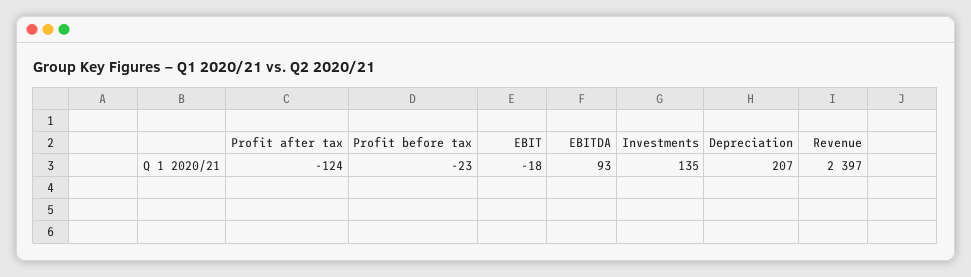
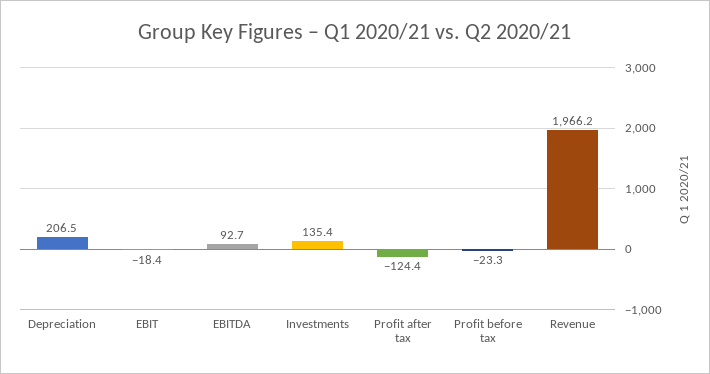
  {
    "Profit after tax": -124.4,
    "Profit before tax": -23.3,
    "EBIT": -18.4,
    "EBITDA": 92.7,
    "Investments": 135.4,
    "Depreciation": 206.5,
-   "Revenue": 2397
+   "Revenue": 1966.2
  }

